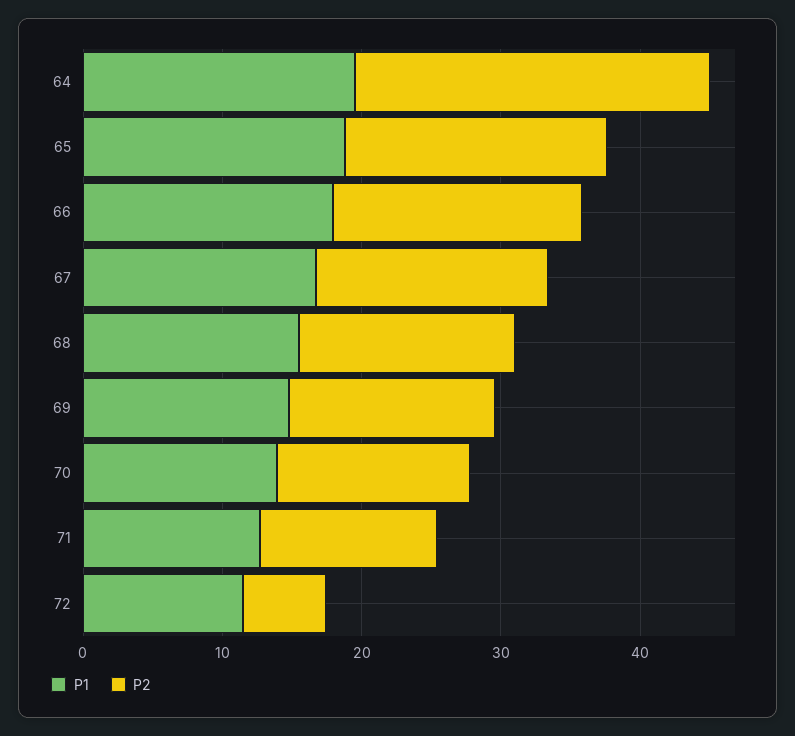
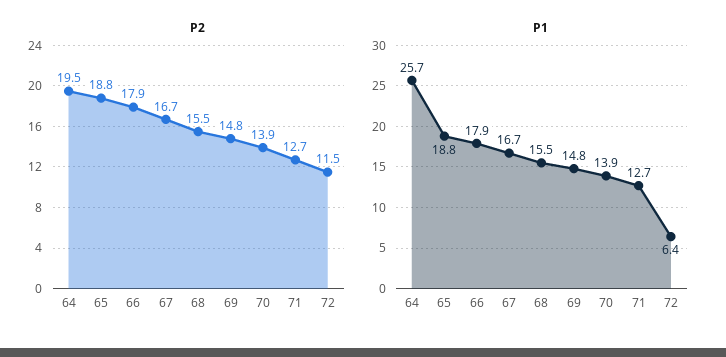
  {
    "P1": {
-     "64": 20,
+     "64": 25.7,
      "65": 18.8,
      "66": 17.9,
      "67": 16.7,
      "68": 15.5,
      "69": 14.8,
      "70": 13.9,
      "71": 12.7,
-     "72": 12
+     "72": 6.4
    },
    "P2": {
-     "64": 26,
+     "64": 19.5,
      "65": 18.8,
      "66": 17.9,
      "67": 16.7,
      "68": 15.5,
      "69": 14.8,
      "70": 13.9,
      "71": 12.7,
-     "72": 6
+     "72": 11.5
    }
  }

